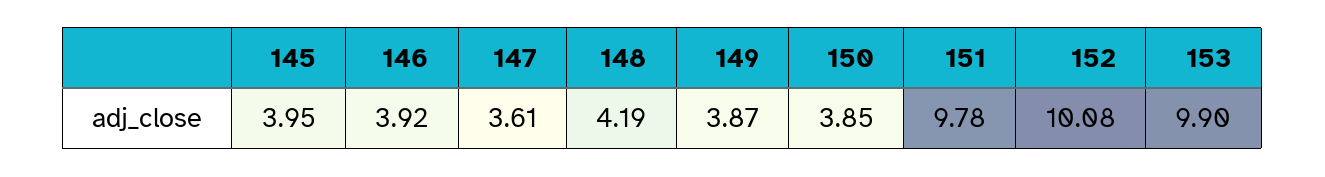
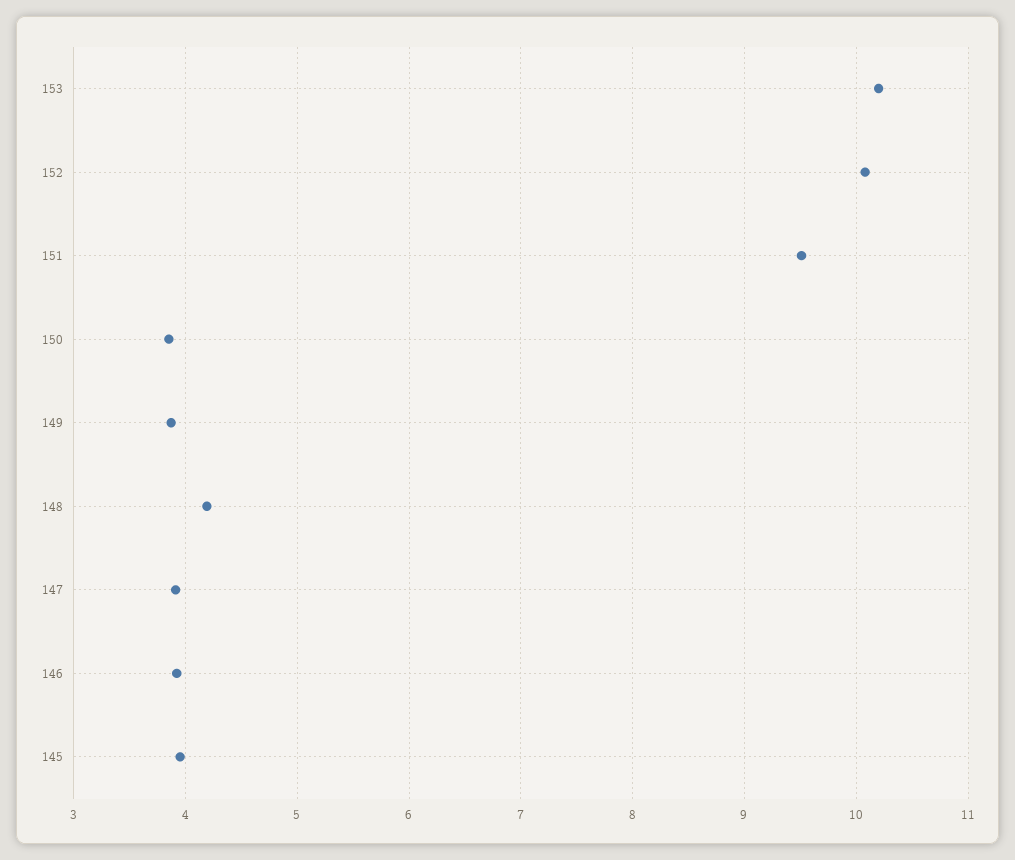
  {
    "145": 3.95,
    "146": 3.92,
-   "147": 3.61,
+   "147": 3.9,
    "148": 4.19,
    "149": 3.87,
    "150": 3.85,
-   "151": 9.78,
+   "151": 9.5,
    "152": 10.08,
-   "153": 9.9
+   "153": 10.2
  }

